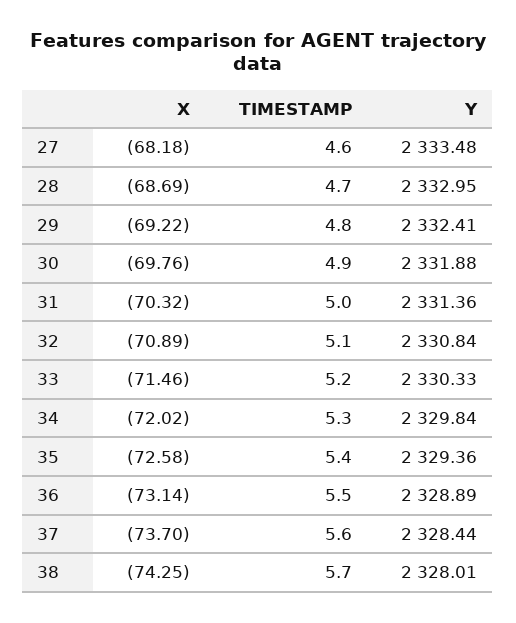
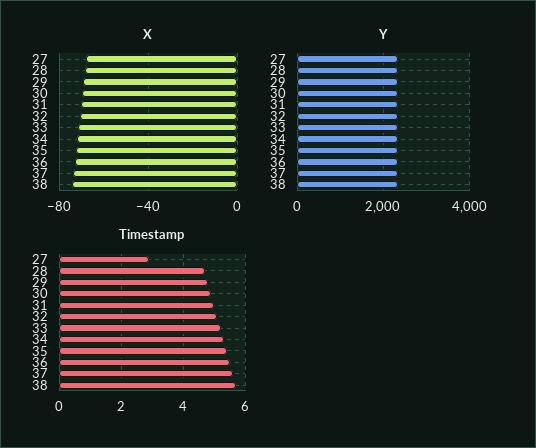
  {
    "X": {
      "27": -68.18,
      "28": -68.69,
      "29": -69.22,
      "30": -69.76,
      "31": -70.32,
      "32": -70.89,
      "33": -71.46,
      "34": -72.02,
      "35": -72.58,
      "36": -73.14,
      "37": -73.7,
      "38": -74.25
    },
    "TIMESTAMP": {
-     "27": 4.6,
+     "27": 3,
      "28": 4.7,
      "29": 4.8,
      "30": 4.9,
      "31": 5,
      "32": 5.1,
      "33": 5.2,
      "34": 5.3,
      "35": 5.4,
      "36": 5.5,
      "37": 5.6,
      "38": 5.7
    },
    "Y": {
      "27": 2333.48,
      "28": 2332.95,
      "29": 2332.41,
      "30": 2331.88,
      "31": 2331.36,
      "32": 2330.84,
      "33": 2330.33,
      "34": 2329.84,
      "35": 2329.36,
      "36": 2328.89,
      "37": 2328.44,
      "38": 2328.01
    }
  }

